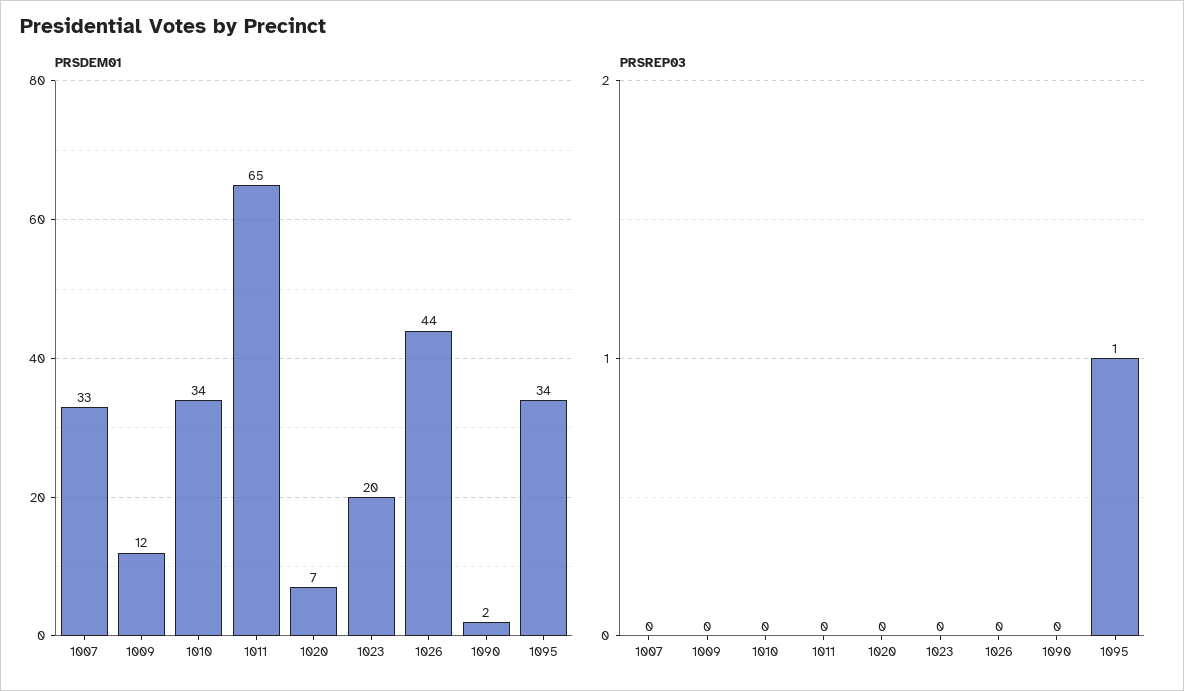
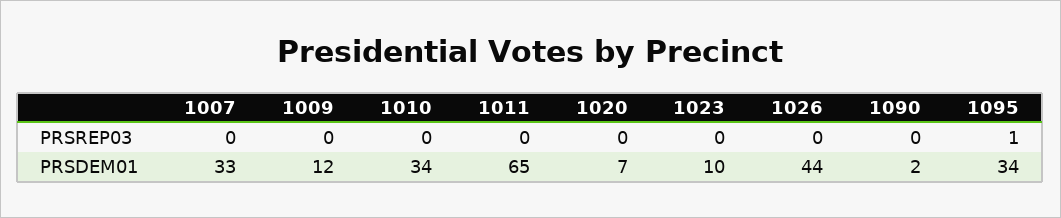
  {
    "PRSDEM01": {
      "1007": 33,
      "1009": 12,
      "1010": 34,
      "1011": 65,
      "1020": 7,
-     "1023": 20,
+     "1023": 10,
      "1026": 44,
      "1090": 2,
      "1095": 34
    },
    "PRSREP03": {
      "1007": 0,
      "1009": 0,
      "1010": 0,
      "1011": 0,
      "1020": 0,
      "1023": 0,
      "1026": 0,
      "1090": 0,
      "1095": 1
    }
  }

